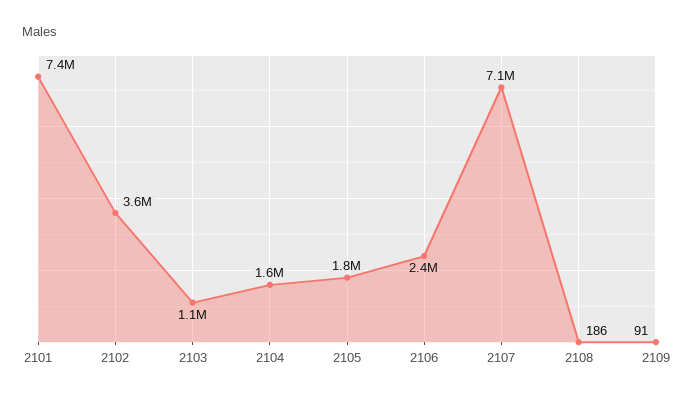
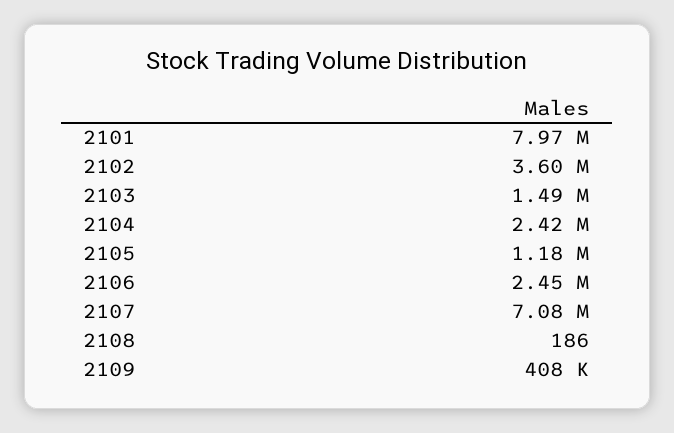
  {
-   "2101": 7400000,
+   "2101": 7970000,
    "2102": 3600000,
-   "2103": 1100000,
+   "2103": 1490000,
-   "2104": 1600000,
+   "2104": 2420000,
-   "2105": 1800000,
+   "2105": 1180000,
    "2106": 2450000,
    "2107": 7080000,
    "2108": 186,
-   "2109": 91
+   "2109": 408000
  }

